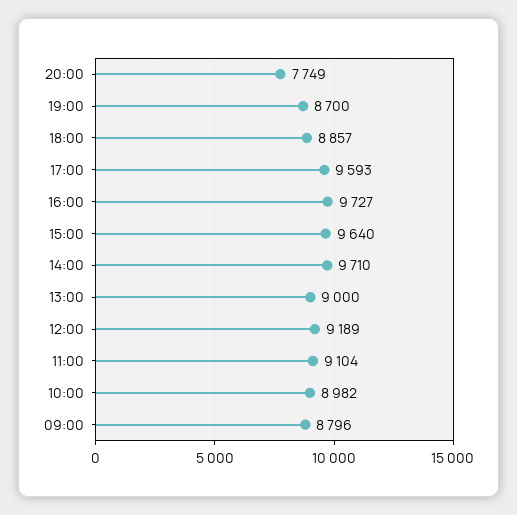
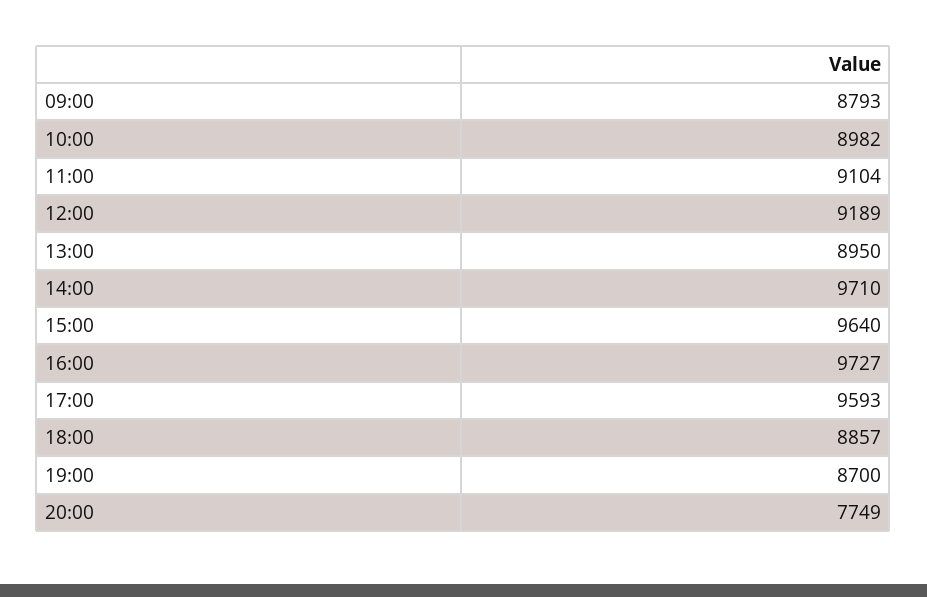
  {
    "20:00": 7749,
    "19:00": 8700,
    "18:00": 8857,
    "17:00": 9593,
    "16:00": 9727,
    "15:00": 9640,
    "14:00": 9710,
-   "13:00": 9000,
+   "13:00": 8950,
    "12:00": 9189,
    "11:00": 9104,
    "10:00": 8982,
-   "09:00": 8796
+   "09:00": 8793
  }

